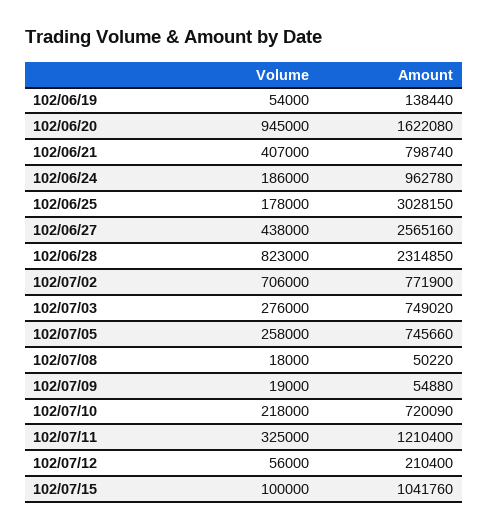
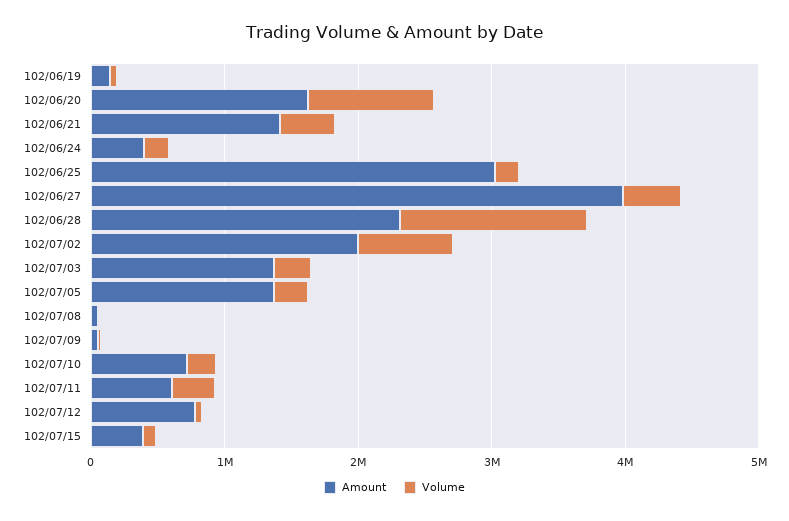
  {
    "Volume": {
      "102/06/19": 54000,
      "102/06/20": 945000,
      "102/06/21": 407000,
      "102/06/24": 186000,
      "102/06/25": 178000,
      "102/06/27": 438000,
-     "102/06/28": 823000,
+     "102/06/28": 1400000,
      "102/07/02": 706000,
      "102/07/03": 276000,
      "102/07/05": 258000,
      "102/07/08": 18000,
      "102/07/09": 19000,
      "102/07/10": 218000,
      "102/07/11": 325000,
      "102/07/12": 56000,
      "102/07/15": 100000
    },
    "Amount": {
      "102/06/19": 138440,
      "102/06/20": 1622080,
-     "102/06/21": 798740,
+     "102/06/21": 1400000,
-     "102/06/24": 962780,
+     "102/06/24": 400000,
      "102/06/25": 3028150,
-     "102/06/27": 2565160,
+     "102/06/27": 4000000,
      "102/06/28": 2314850,
-     "102/07/02": 771900,
+     "102/07/02": 2000000,
-     "102/07/03": 749020,
+     "102/07/03": 1400000,
-     "102/07/05": 745660,
+     "102/07/05": 1400000,
      "102/07/08": 50220,
      "102/07/09": 54880,
      "102/07/10": 720090,
-     "102/07/11": 1210400,
+     "102/07/11": 600000,
-     "102/07/12": 210400,
+     "102/07/12": 800000,
-     "102/07/15": 1041760
+     "102/07/15": 400000
    }
  }

